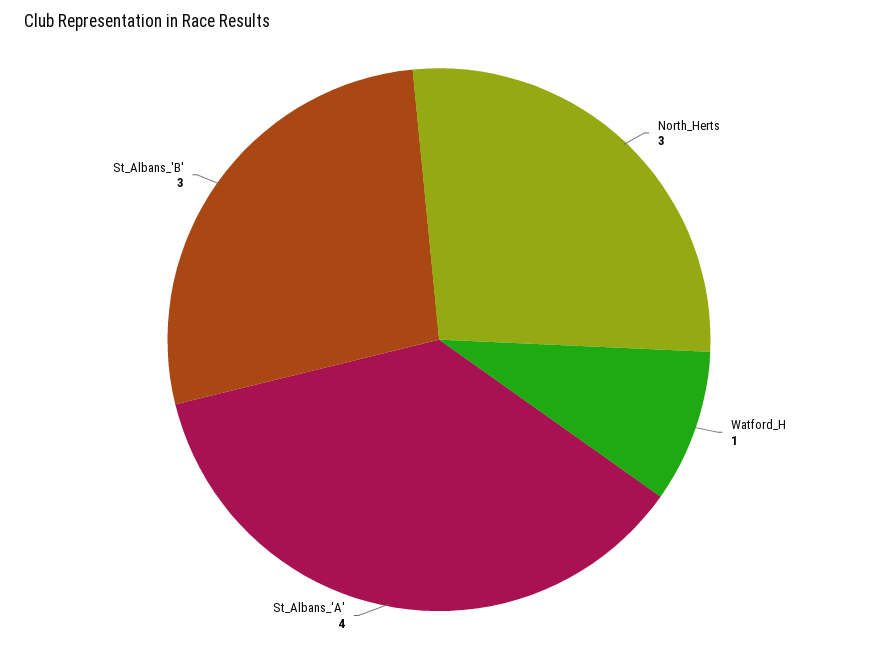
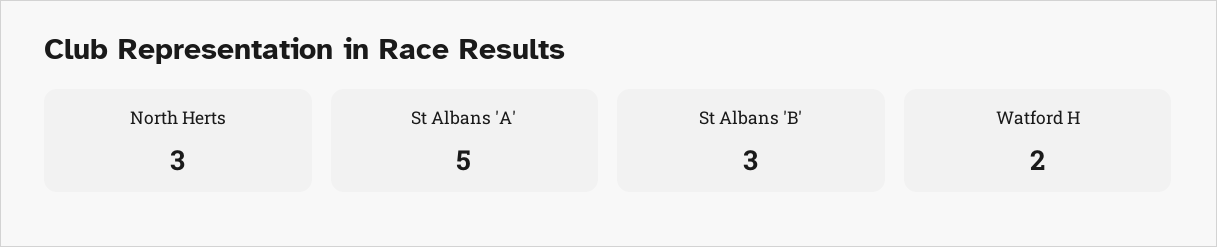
  {
    "North_Herts": 3,
-   "Watford_H": 1,
+   "Watford_H": 2,
-   "St_Albans_'A'": 4,
+   "St_Albans_'A'": 5,
    "St_Albans_'B'": 3
  }

